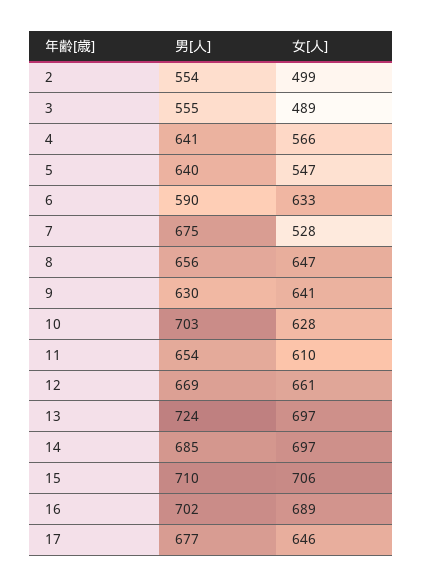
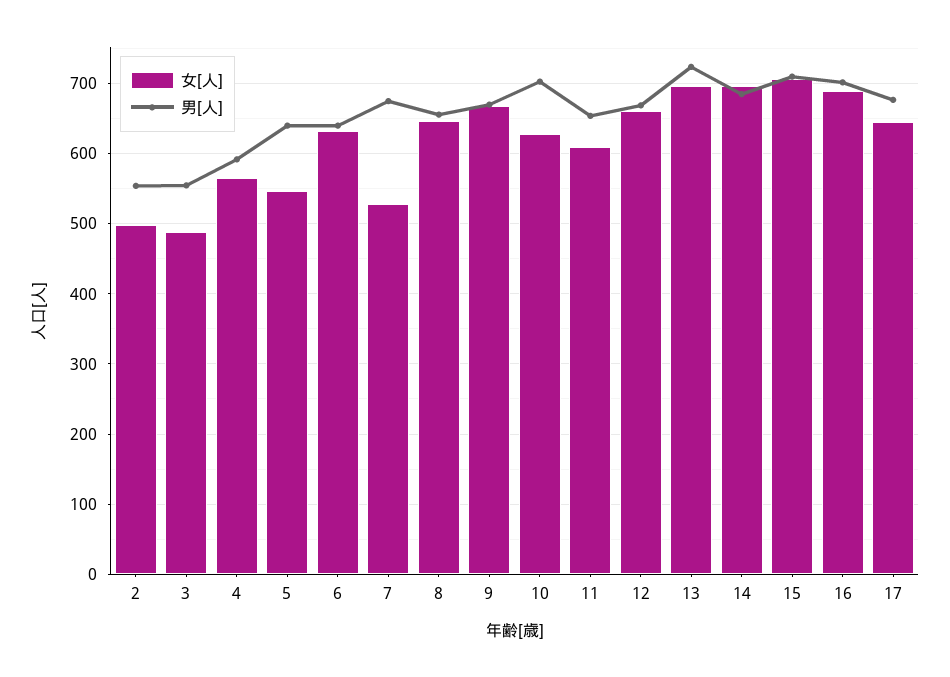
  {
    "男[人]": {
      "2": 554,
      "3": 555,
-     "4": 641,
+     "4": 590,
      "5": 640,
-     "6": 590,
+     "6": 640,
      "7": 675,
      "8": 656,
-     "9": 630,
+     "9": 670,
      "10": 703,
      "11": 654,
      "12": 669,
      "13": 724,
      "14": 685,
      "15": 710,
      "16": 702,
      "17": 677
    },
    "女[人]": {
      "2": 499,
      "3": 489,
      "4": 566,
      "5": 547,
      "6": 633,
      "7": 528,
      "8": 647,
-     "9": 641,
+     "9": 670,
      "10": 628,
      "11": 610,
      "12": 661,
      "13": 697,
      "14": 697,
      "15": 706,
      "16": 689,
      "17": 646
    }
  }

